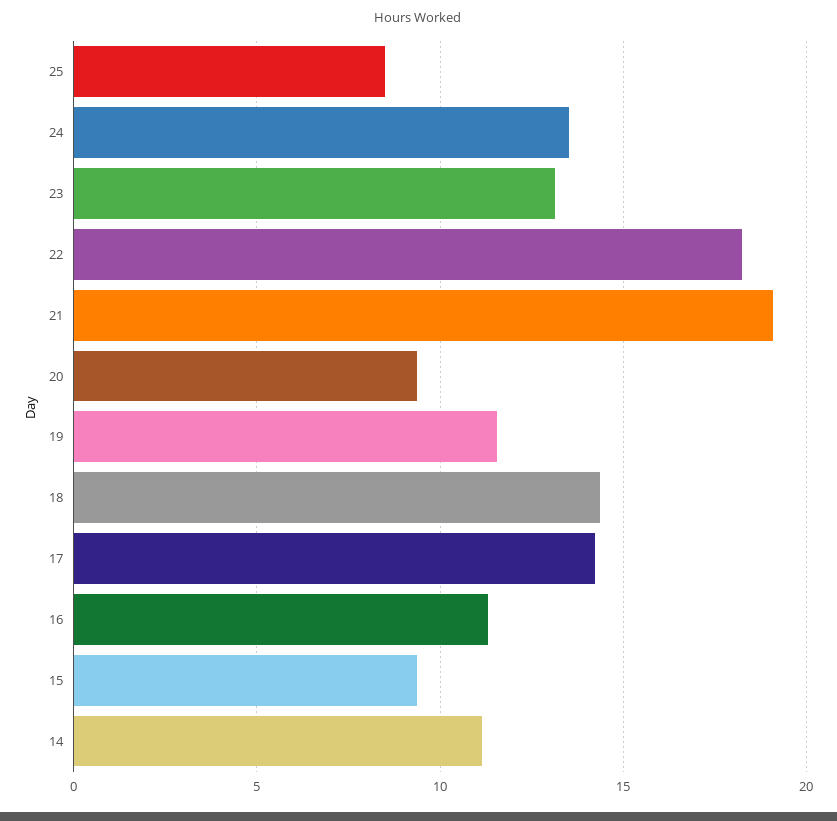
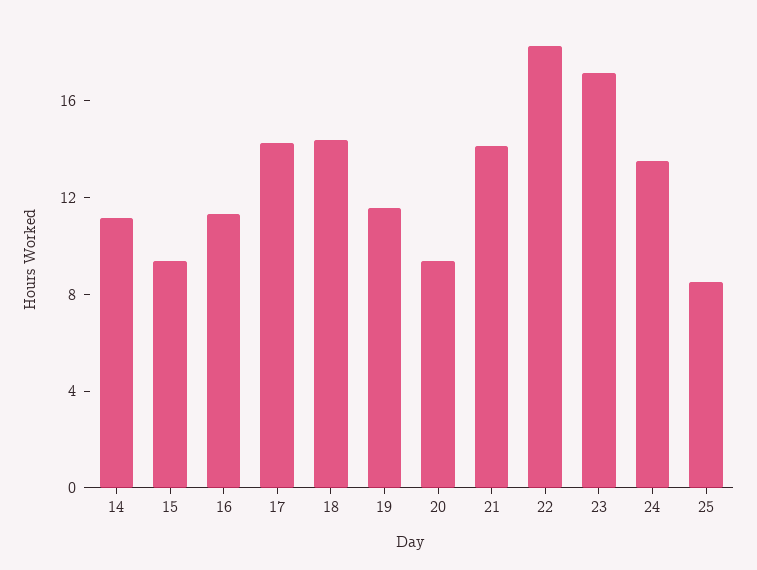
  {
    "25": 8.5,
    "24": 13.5,
-   "23": 13,
+   "23": 17,
    "22": 18.5,
-   "21": 19,
+   "21": 14,
    "20": 9.5,
    "19": 11.5,
    "18": 14.5,
    "17": 14,
    "16": 11.5,
    "15": 9.5,
    "14": 11
  }

